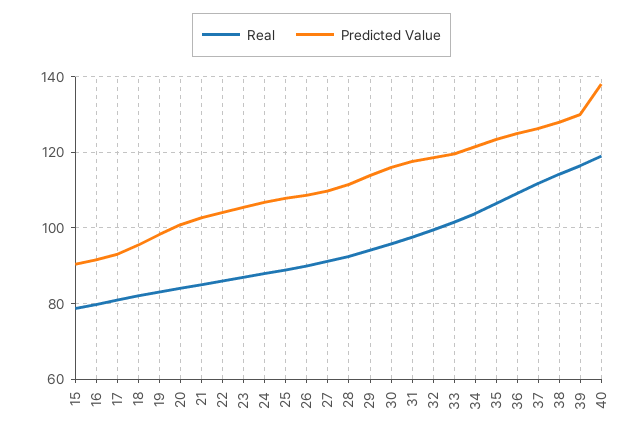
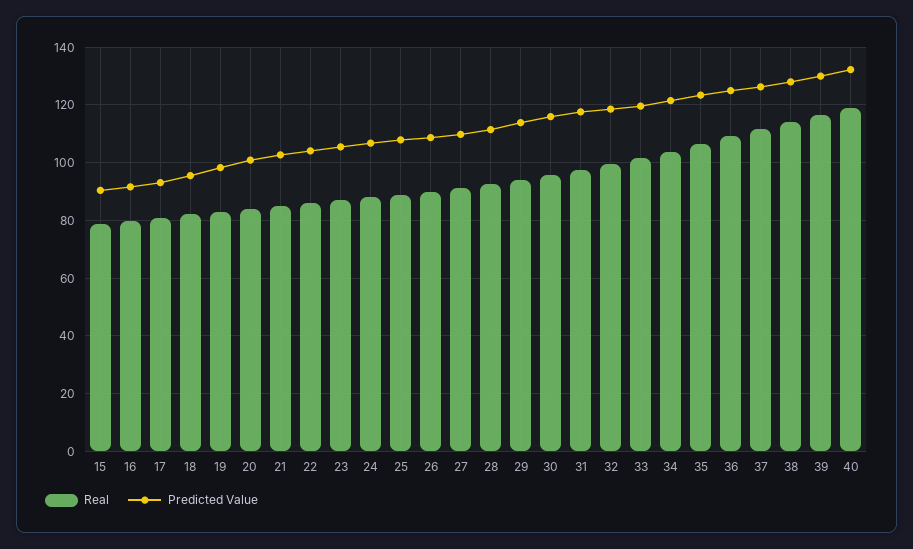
  {
    "Real": {
      "15": 78,
      "16": 80,
      "17": 82,
      "18": 82,
      "19": 84,
      "20": 84,
      "21": 86,
      "22": 86,
      "23": 88,
      "24": 88,
      "25": 88,
      "26": 90,
      "27": 92,
      "28": 92,
      "29": 94,
      "30": 96,
      "31": 98,
      "32": 100,
      "33": 102,
      "34": 104,
      "35": 106,
      "36": 110,
      "37": 112,
      "38": 114,
      "39": 116,
      "40": 120
    },
    "Predicted Value": {
      "15": 90,
      "16": 92,
      "17": 94,
      "18": 96,
      "19": 98,
      "20": 100,
      "21": 102,
      "22": 104,
      "23": 106,
      "24": 106,
      "25": 108,
      "26": 108,
      "27": 110,
      "28": 112,
      "29": 114,
      "30": 116,
      "31": 118,
      "32": 118,
      "33": 120,
      "34": 122,
      "35": 124,
      "36": 126,
      "37": 126,
      "38": 128,
      "39": 130,
-     "40": 138
+     "40": 132.5
    }
  }

